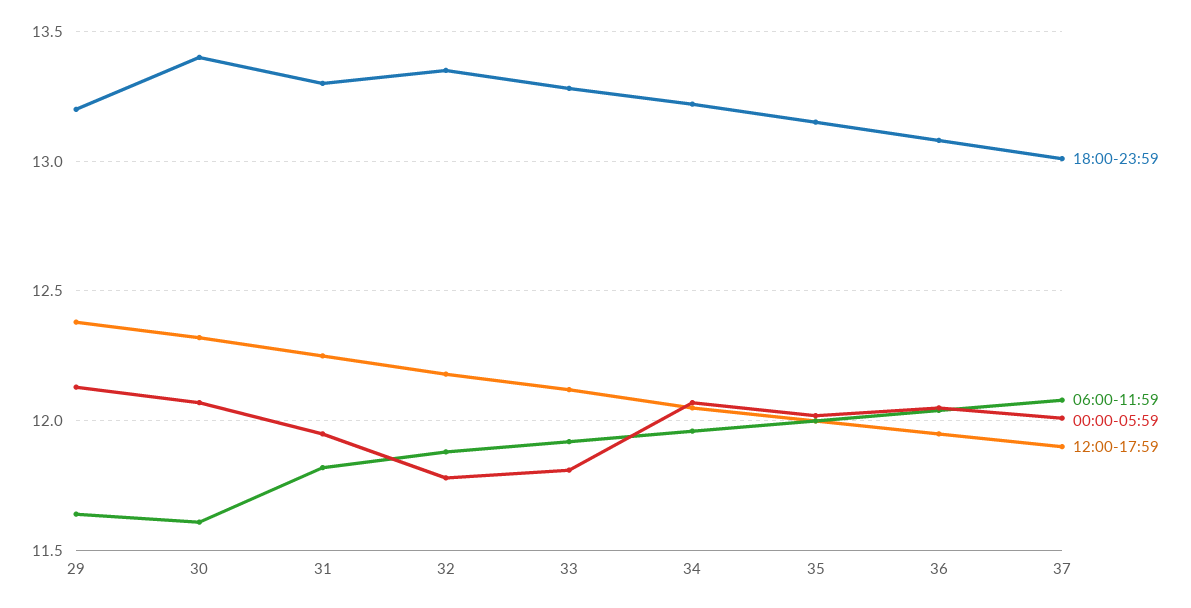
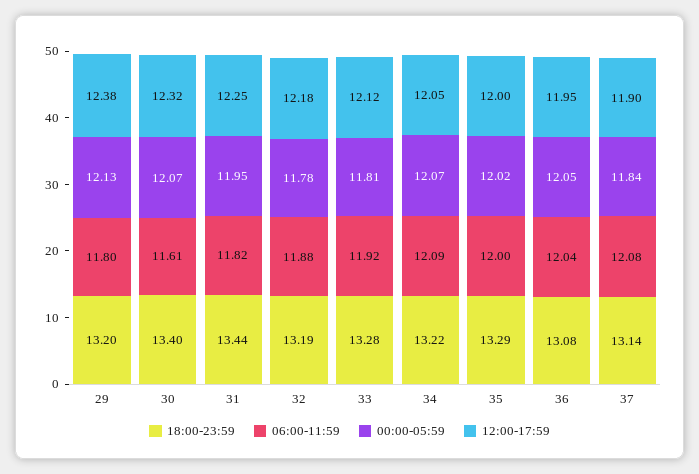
  {
    "18:00-23:59": {
      "29": 13.2,
      "30": 13.4,
-     "31": 13.3,
+     "31": 13.44,
-     "32": 13.35,
+     "32": 13.19,
      "33": 13.28,
      "34": 13.22,
-     "35": 13.15,
+     "35": 13.29,
      "36": 13.08,
-     "37": 13
+     "37": 13.14
    },
    "06:00-11:59": {
-     "29": 11.65,
+     "29": 11.8,
      "30": 11.61,
      "31": 11.82,
      "32": 11.88,
      "33": 11.92,
-     "34": 11.95,
+     "34": 12.09,
      "35": 12,
      "36": 12.04,
      "37": 12.08
    },
    "00:00-05:59": {
      "29": 12.13,
      "30": 12.07,
      "31": 11.95,
      "32": 11.78,
      "33": 11.81,
      "34": 12.07,
      "35": 12.02,
      "36": 12.05,
-     "37": 12
+     "37": 11.84
    },
    "12:00-17:59": {
      "29": 12.38,
      "30": 12.32,
      "31": 12.25,
      "32": 12.18,
      "33": 12.12,
      "34": 12.05,
      "35": 12,
      "36": 11.95,
      "37": 11.9
    }
  }

